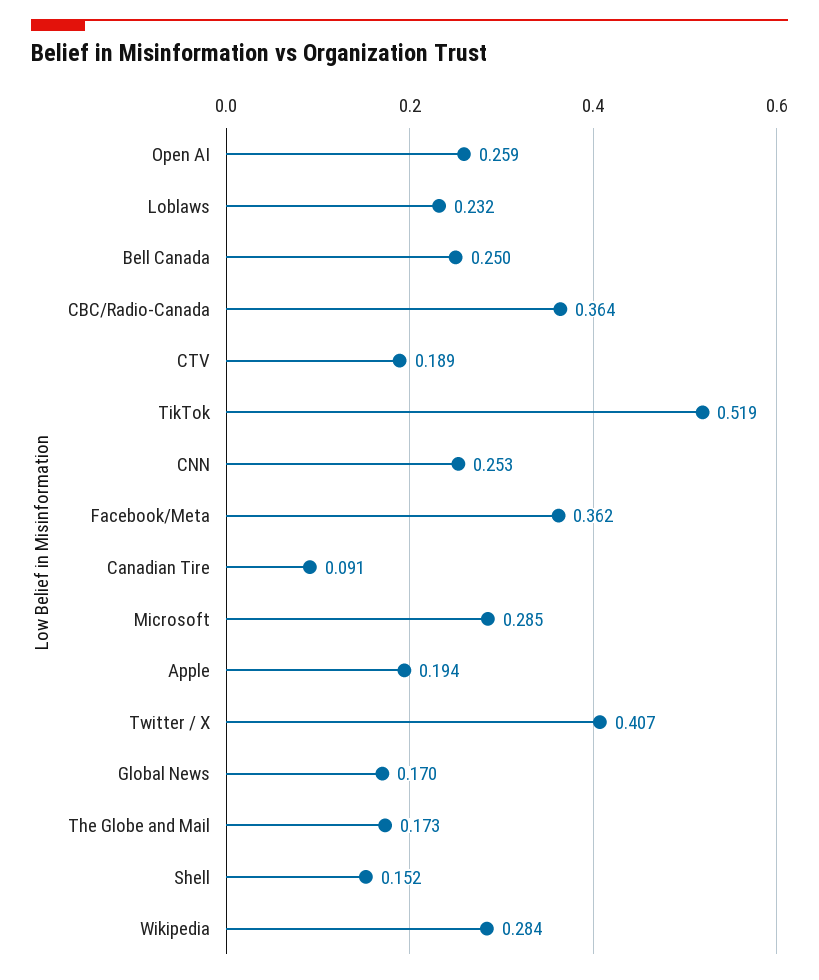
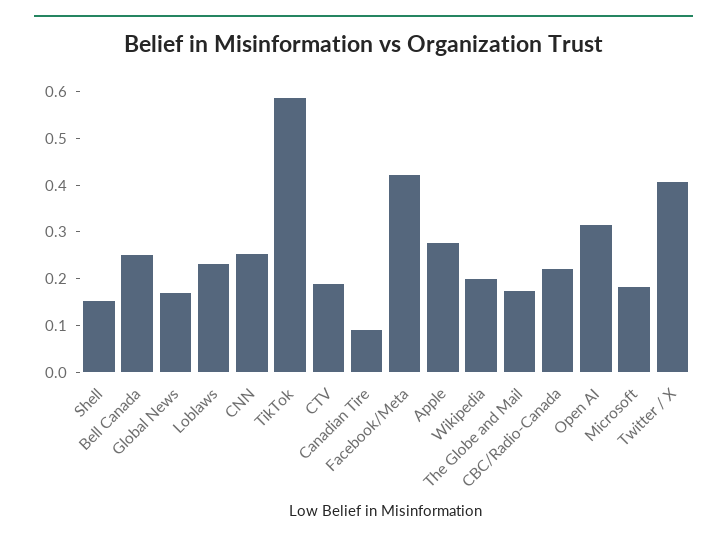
  {
-   "Open AI": 0.259,
+   "Open AI": 0.32,
    "Loblaws": 0.232,
    "Bell Canada": 0.25,
-   "CBC/Radio-Canada": 0.364,
+   "CBC/Radio-Canada": 0.22,
    "CTV": 0.189,
-   "TikTok": 0.519,
+   "TikTok": 0.58,
    "CNN": 0.253,
-   "Facebook/Meta": 0.362,
+   "Facebook/Meta": 0.42,
    "Canadian Tire": 0.091,
-   "Microsoft": 0.285,
+   "Microsoft": 0.18,
-   "Apple": 0.194,
+   "Apple": 0.28,
    "Twitter / X": 0.407,
    "Global News": 0.17,
    "The Globe and Mail": 0.173,
    "Shell": 0.152,
-   "Wikipedia": 0.284
+   "Wikipedia": 0.2
  }

